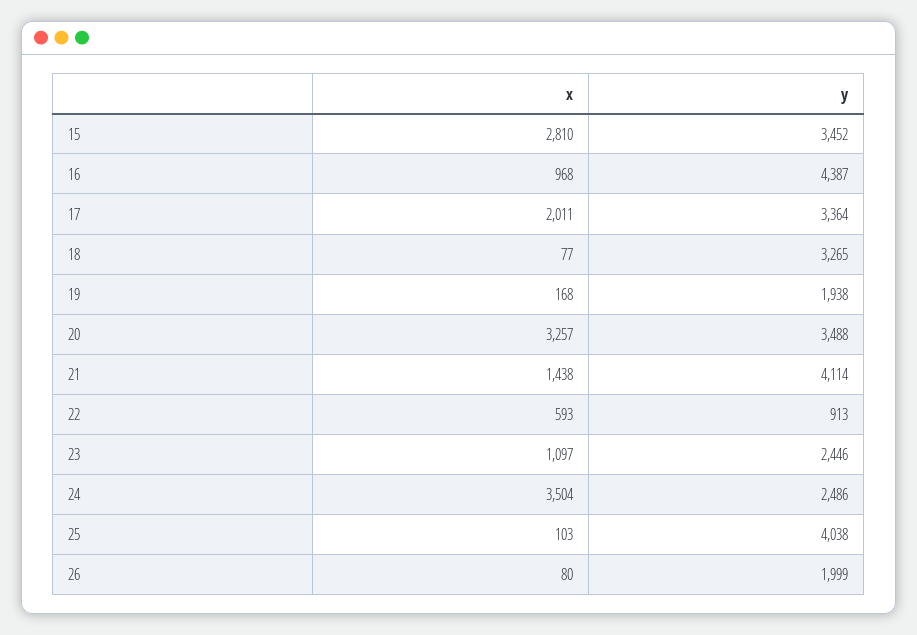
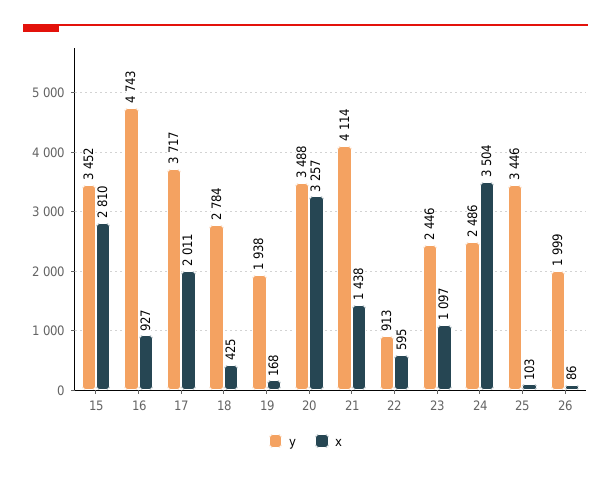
  {
    "x": {
      "15": 2810,
-     "16": 968,
+     "16": 927,
      "17": 2011,
-     "18": 77,
+     "18": 425,
      "19": 168,
      "20": 3257,
      "21": 1438,
-     "22": 593,
+     "22": 595,
      "23": 1097,
      "24": 3504,
      "25": 103,
-     "26": 80
+     "26": 86
    },
    "y": {
      "15": 3452,
-     "16": 4387,
+     "16": 4743,
-     "17": 3364,
+     "17": 3717,
-     "18": 3265,
+     "18": 2784,
      "19": 1938,
      "20": 3488,
      "21": 4114,
      "22": 913,
      "23": 2446,
      "24": 2486,
-     "25": 4038,
+     "25": 3446,
      "26": 1999
    }
  }

